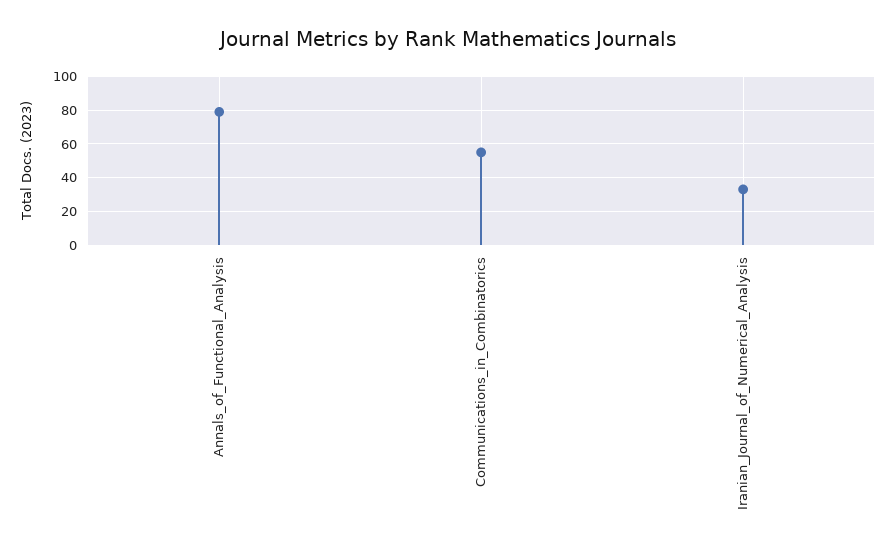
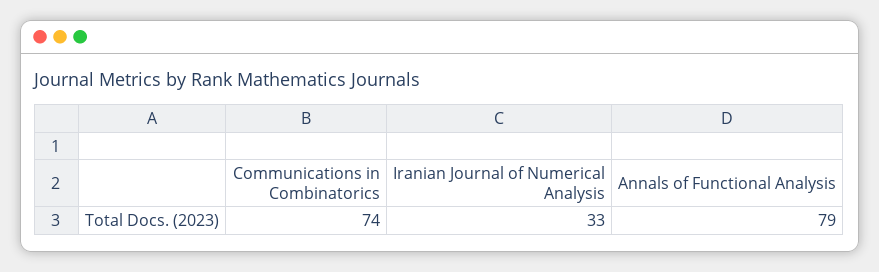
  {
    "Annals_of_Functional_Analysis": 79,
-   "Communications_in_Combinatorics": 55,
+   "Communications_in_Combinatorics": 74,
    "Iranian_Journal_of_Numerical_Analysis": 33
  }

